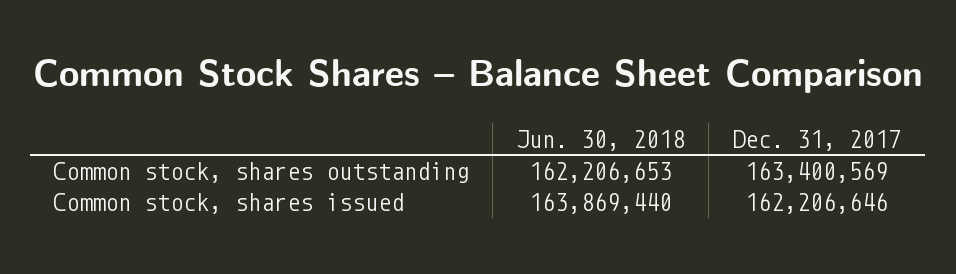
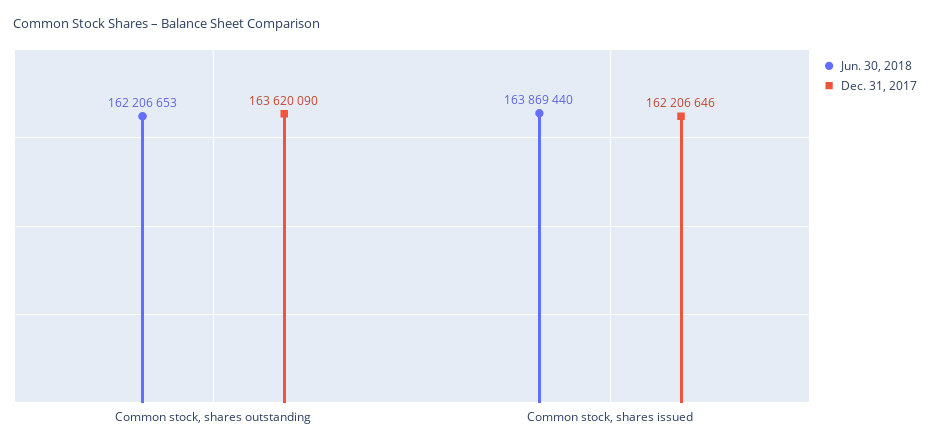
  {
    "Jun. 30, 2018": {
      "Common stock, shares outstanding": 162206653,
      "Common stock, shares issued": 163869440
    },
    "Dec. 31, 2017": {
-     "Common stock, shares outstanding": 163400569,
+     "Common stock, shares outstanding": 163620090,
      "Common stock, shares issued": 162206646
    }
  }

